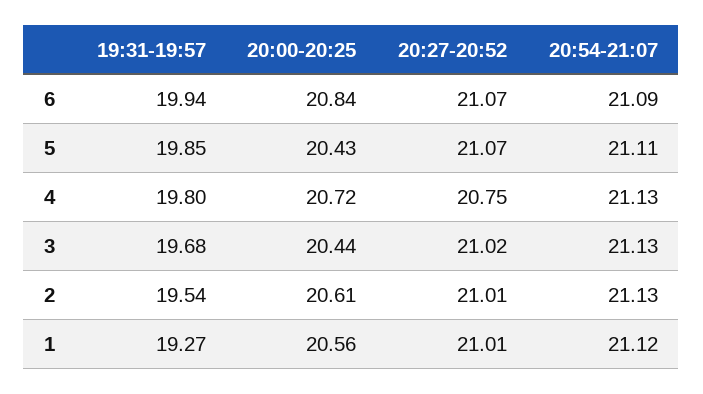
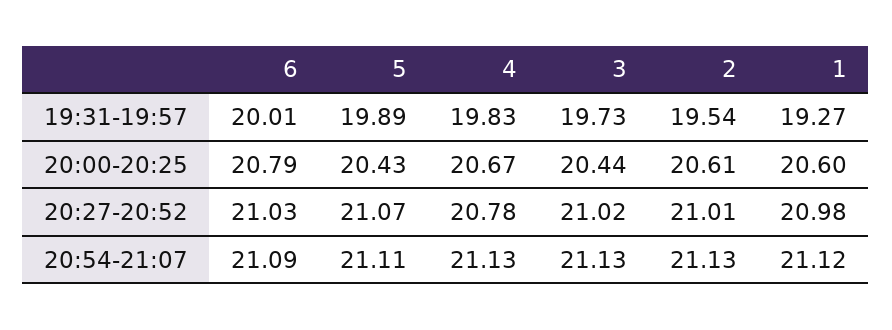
  {
    "19:31-19:57": {
-     "6": 19.94,
+     "6": 20.01,
-     "5": 19.85,
+     "5": 19.89,
-     "4": 19.8,
+     "4": 19.83,
-     "3": 19.68,
+     "3": 19.73,
      "2": 19.54,
      "1": 19.27
    },
    "20:00-20:25": {
-     "6": 20.84,
+     "6": 20.79,
      "5": 20.43,
-     "4": 20.72,
+     "4": 20.67,
      "3": 20.44,
      "2": 20.61,
-     "1": 20.56
+     "1": 20.6
    },
    "20:27-20:52": {
-     "6": 21.07,
+     "6": 21.03,
      "5": 21.07,
-     "4": 20.75,
+     "4": 20.78,
      "3": 21.02,
      "2": 21.01,
-     "1": 21.01
+     "1": 20.98
    },
    "20:54-21:07": {
      "6": 21.09,
      "5": 21.11,
      "4": 21.13,
      "3": 21.13,
      "2": 21.13,
      "1": 21.12
    }
  }

